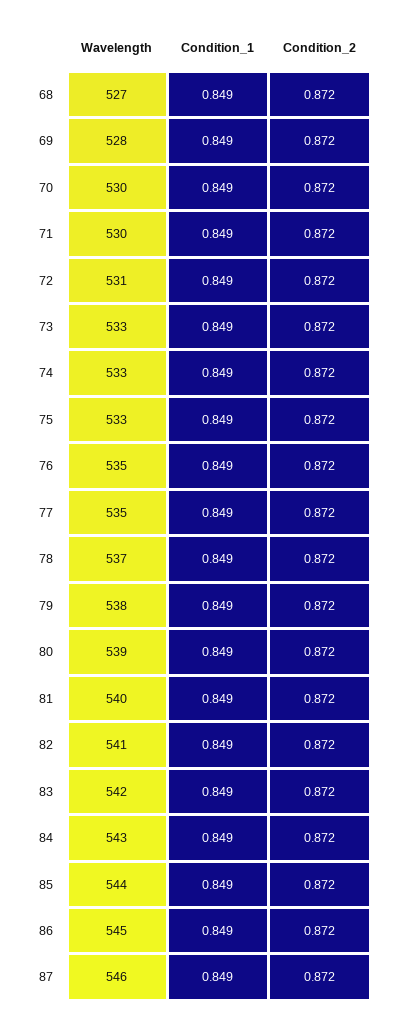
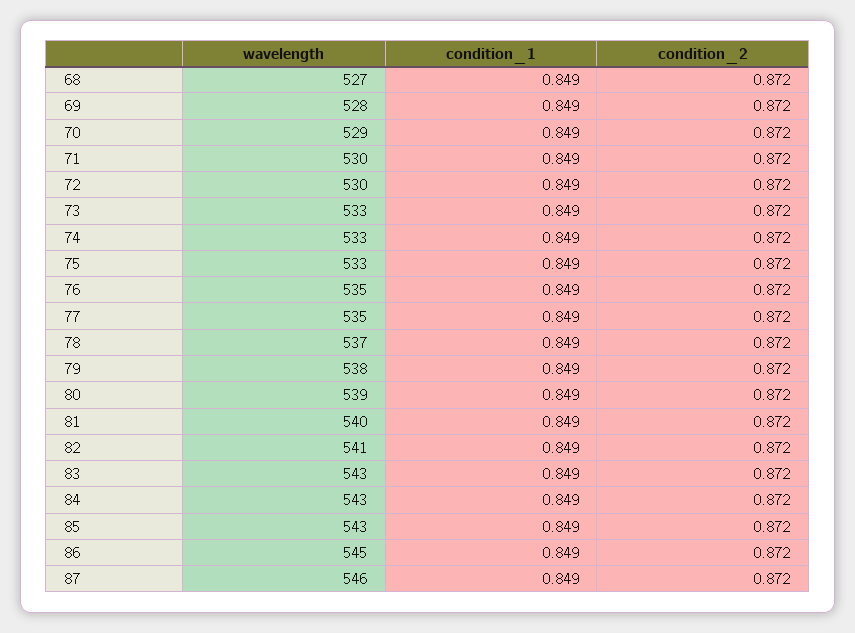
  {
    "Wavelength": {
      "68": 527,
      "69": 528,
-     "70": 530,
+     "70": 529,
      "71": 530,
-     "72": 531,
+     "72": 530,
      "73": 533,
      "74": 533,
      "75": 533,
      "76": 535,
      "77": 535,
      "78": 537,
      "79": 538,
      "80": 539,
      "81": 540,
      "82": 541,
-     "83": 542,
+     "83": 543,
      "84": 543,
-     "85": 544,
+     "85": 543,
      "86": 545,
      "87": 546
    },
    "Condition_1": {
      "68": 0.849,
      "69": 0.849,
      "70": 0.849,
      "71": 0.849,
      "72": 0.849,
      "73": 0.849,
      "74": 0.849,
      "75": 0.849,
      "76": 0.849,
      "77": 0.849,
      "78": 0.849,
      "79": 0.849,
      "80": 0.849,
      "81": 0.849,
      "82": 0.849,
      "83": 0.849,
      "84": 0.849,
      "85": 0.849,
      "86": 0.849,
      "87": 0.849
    },
    "Condition_2": {
      "68": 0.872,
      "69": 0.872,
      "70": 0.872,
      "71": 0.872,
      "72": 0.872,
      "73": 0.872,
      "74": 0.872,
      "75": 0.872,
      "76": 0.872,
      "77": 0.872,
      "78": 0.872,
      "79": 0.872,
      "80": 0.872,
      "81": 0.872,
      "82": 0.872,
      "83": 0.872,
      "84": 0.872,
      "85": 0.872,
      "86": 0.872,
      "87": 0.872
    }
  }

